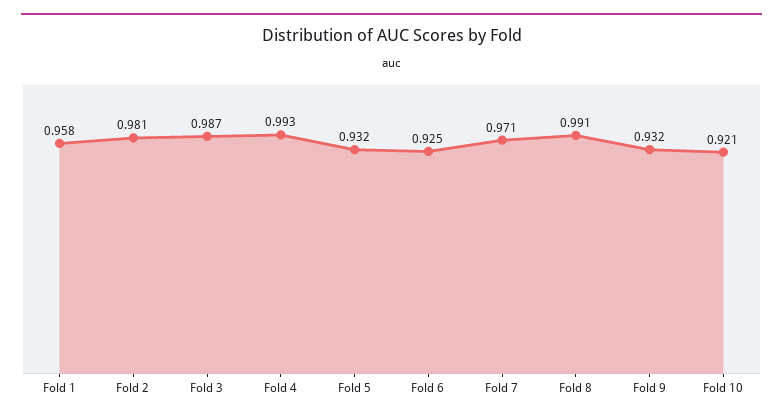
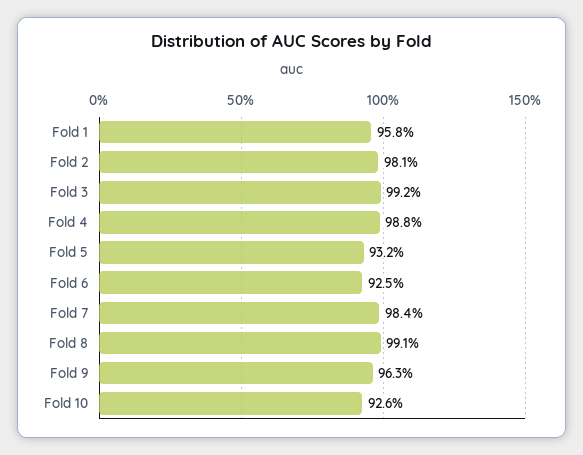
  {
    "Fold 1": 0.958,
    "Fold 2": 0.981,
-   "Fold 3": 0.987,
+   "Fold 3": 0.992,
-   "Fold 4": 0.993,
+   "Fold 4": 0.988,
    "Fold 5": 0.932,
    "Fold 6": 0.925,
-   "Fold 7": 0.971,
+   "Fold 7": 0.984,
    "Fold 8": 0.991,
-   "Fold 9": 0.932,
+   "Fold 9": 0.963,
-   "Fold 10": 0.921
+   "Fold 10": 0.926
  }

